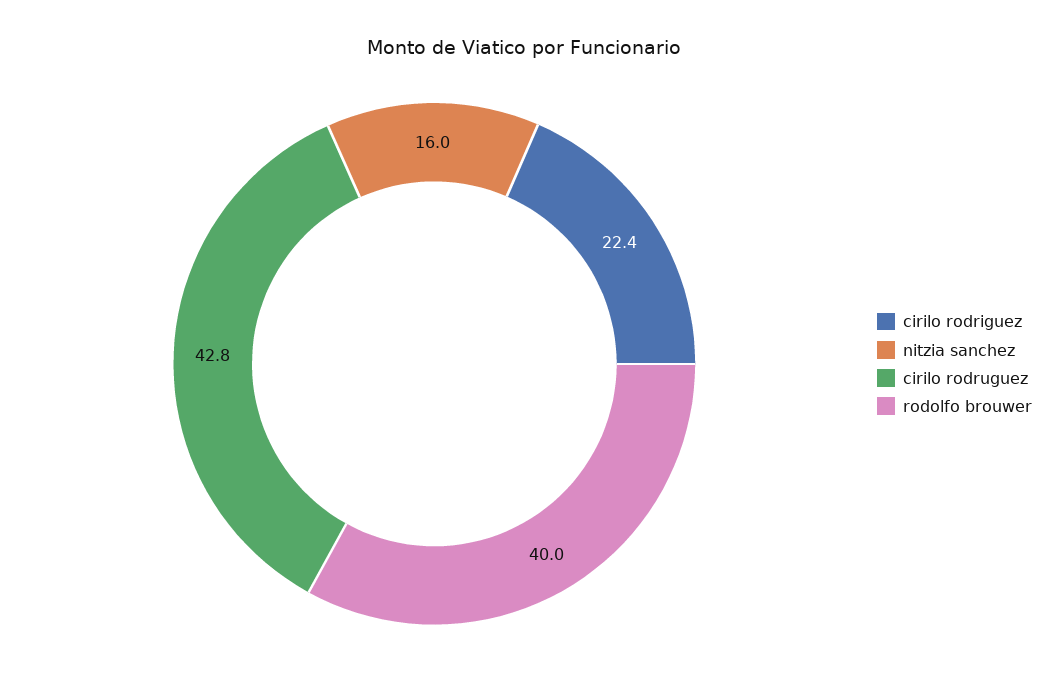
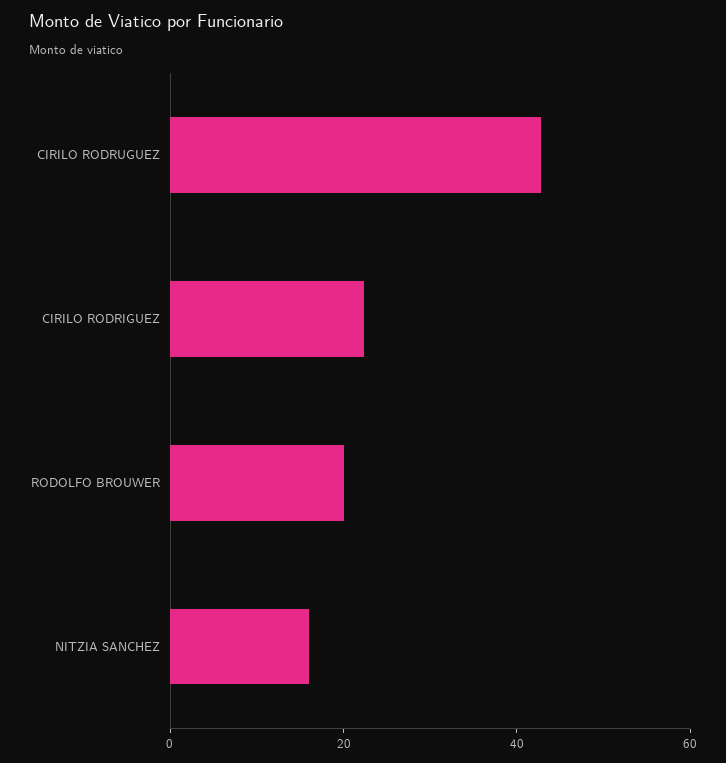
  {
    "cirilo rodriguez": 22.4,
    "nitzia sanchez": 16,
    "cirilo rodruguez": 42.8,
-   "rodolfo brouwer": 40
+   "rodolfo brouwer": 20
  }

